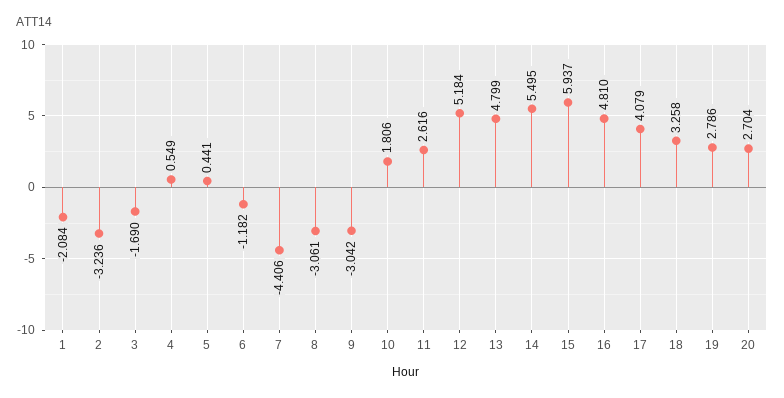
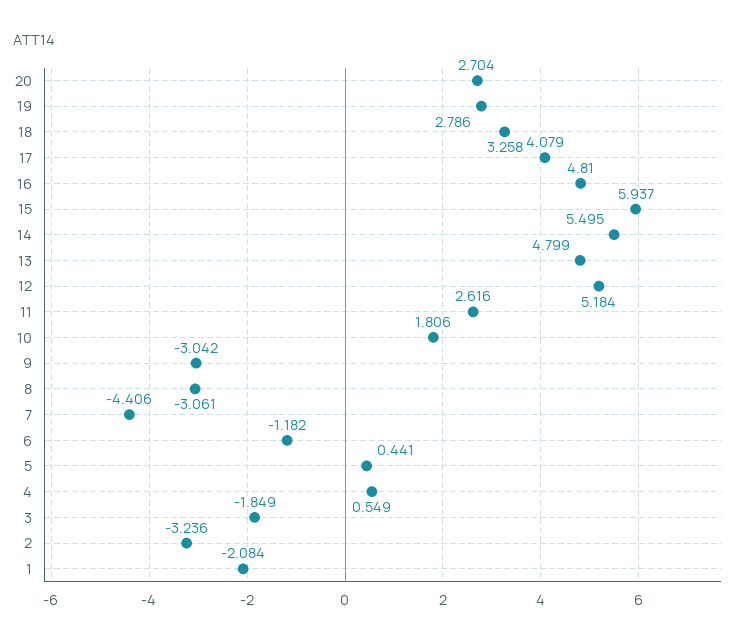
  {
    "1": -2.084,
    "2": -3.236,
-   "3": -1.69,
+   "3": -1.849,
    "4": 0.549,
    "5": 0.441,
    "6": -1.182,
    "7": -4.406,
    "8": -3.061,
    "9": -3.042,
    "10": 1.806,
    "11": 2.616,
    "12": 5.184,
    "13": 4.799,
    "14": 5.495,
    "15": 5.937,
    "16": 4.81,
    "17": 4.079,
    "18": 3.258,
    "19": 2.786,
    "20": 2.704
  }

